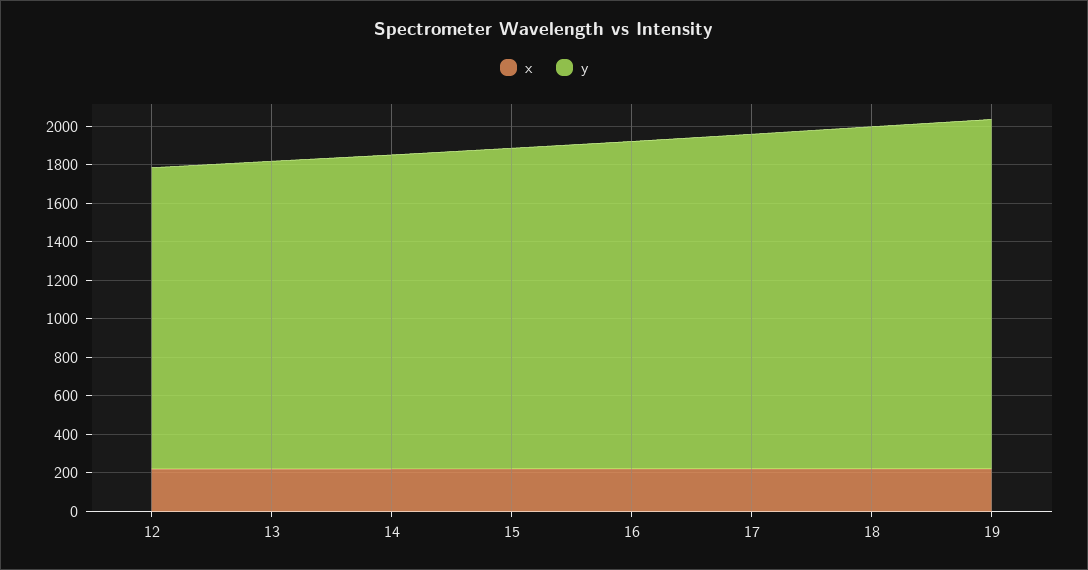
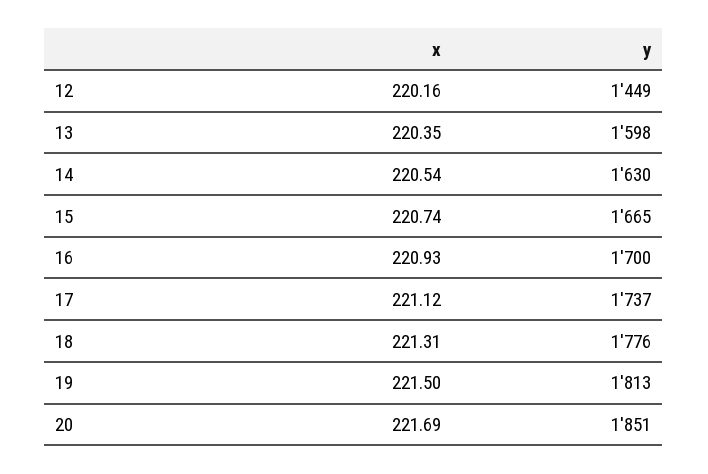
  {
    "x": {
      "12": 220.16,
      "13": 220.35,
      "14": 220.54,
      "15": 220.74,
      "16": 220.93,
      "17": 221.12,
      "18": 221.31,
-     "19": 221.5
+     "19": 221.5,
+     "20": 221.69
    },
    "y": {
-     "12": 1550,
+     "12": 1449,
      "13": 1598,
      "14": 1630,
      "15": 1665,
      "16": 1700,
      "17": 1737,
      "18": 1776,
-     "19": 1813
+     "19": 1813,
+     "20": 1851
    }
  }

